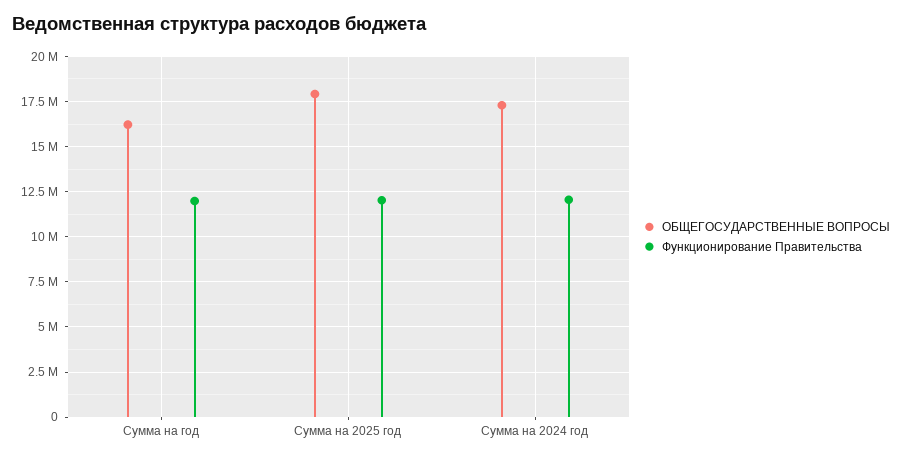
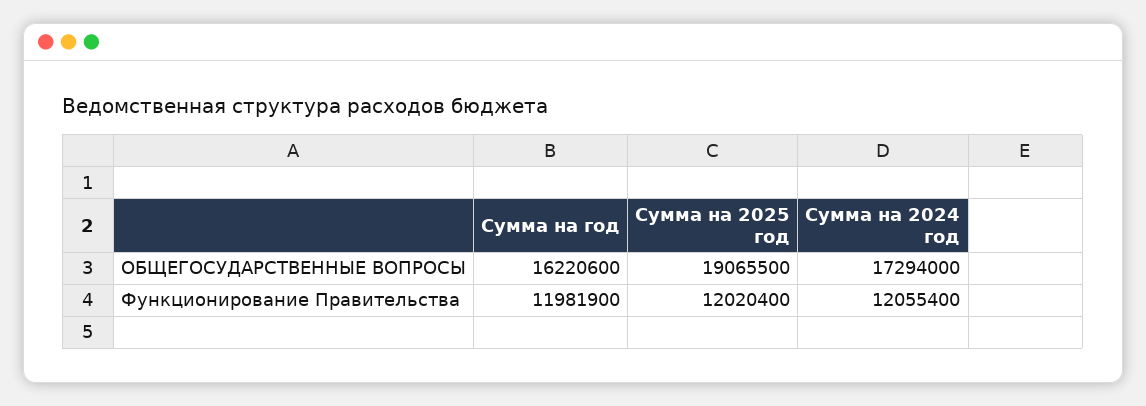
  {
    "ОБЩЕГОСУДАРСТВЕННЫЕ ВОПРОСЫ": {
      "Сумма на год": 16220600,
-     "Сумма на 2025 год": 18000000,
+     "Сумма на 2025 год": 19065500,
      "Сумма на 2024 год": 17294000
    },
    "Функционирование Правительства": {
      "Сумма на год": 11981900,
      "Сумма на 2025 год": 12020400,
      "Сумма на 2024 год": 12055400
    }
  }

